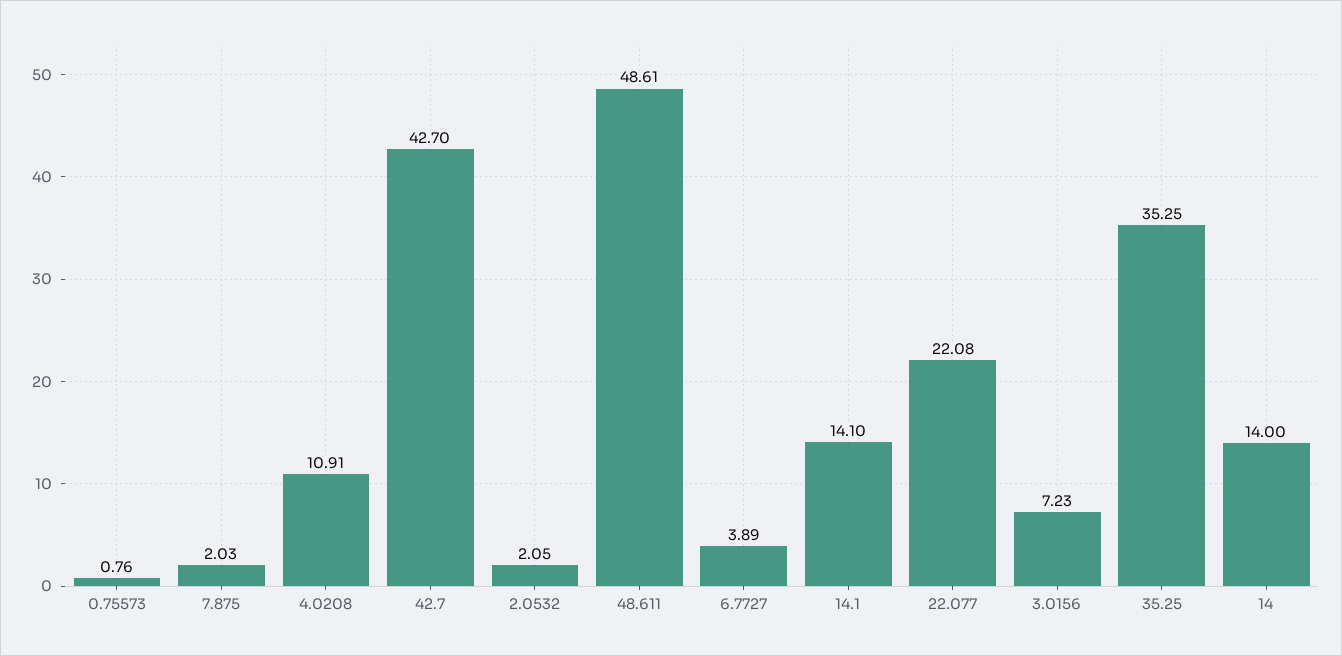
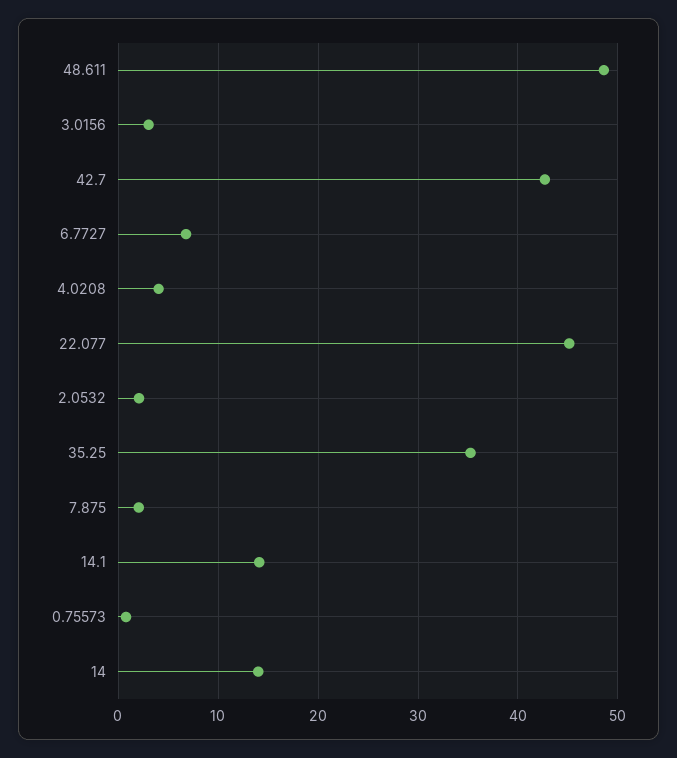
  {
    "0.75573": 0.76,
    "7.875": 2.03,
-   "4.0208": 10.91,
+   "4.0208": 4,
    "42.7": 42.7,
    "2.0532": 2.05,
    "48.611": 48.61,
-   "6.7727": 3.89,
+   "6.7727": 7,
    "14.1": 14.1,
-   "22.077": 22.08,
+   "22.077": 45,
-   "3.0156": 7.23,
+   "3.0156": 3,
    "35.25": 35.25,
    "14": 14
  }

